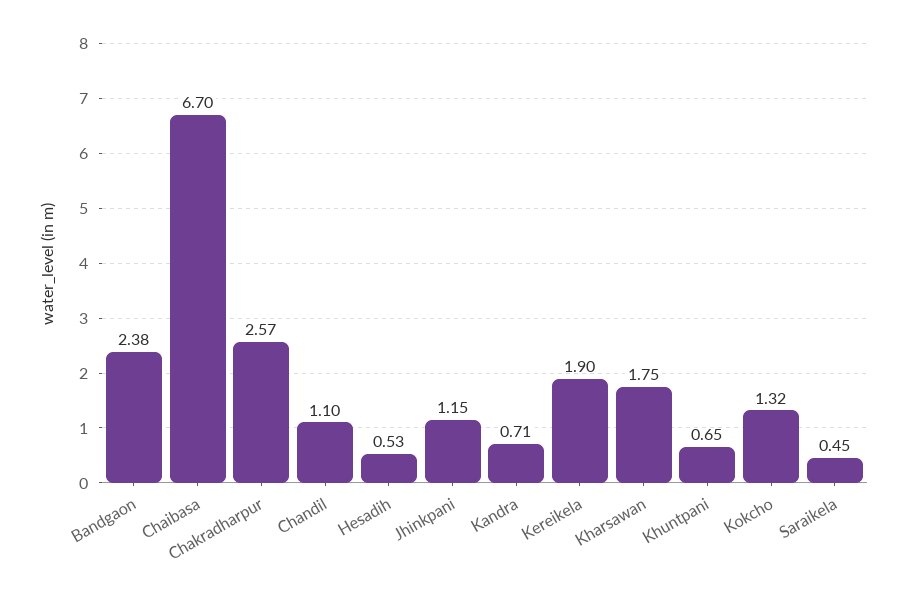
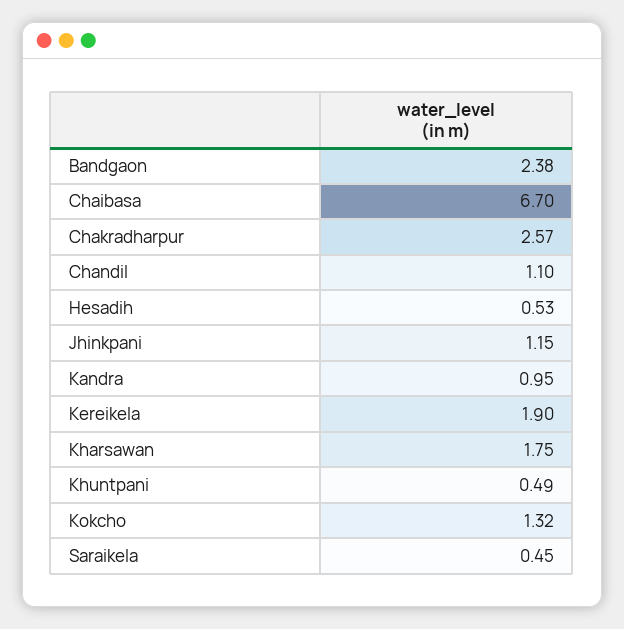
  {
    "Bandgaon": 2.38,
    "Chaibasa": 6.7,
    "Chakradharpur": 2.57,
    "Chandil": 1.1,
    "Hesadih": 0.53,
    "Jhinkpani": 1.15,
-   "Kandra": 0.71,
+   "Kandra": 0.95,
    "Kereikela": 1.9,
    "Kharsawan": 1.75,
-   "Khuntpani": 0.65,
+   "Khuntpani": 0.49,
    "Kokcho": 1.32,
    "Saraikela": 0.45
  }

